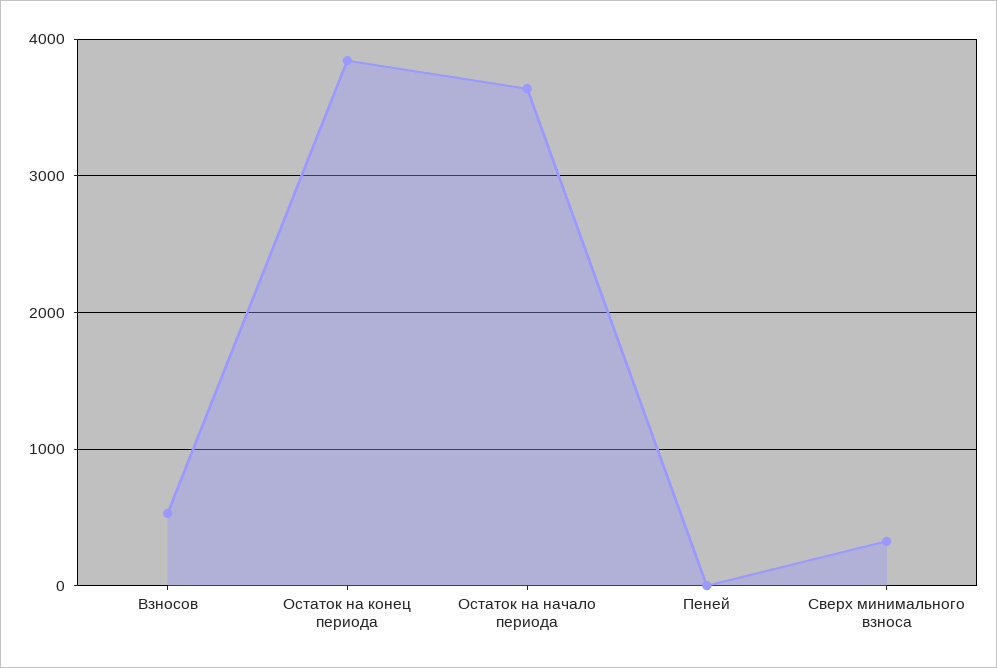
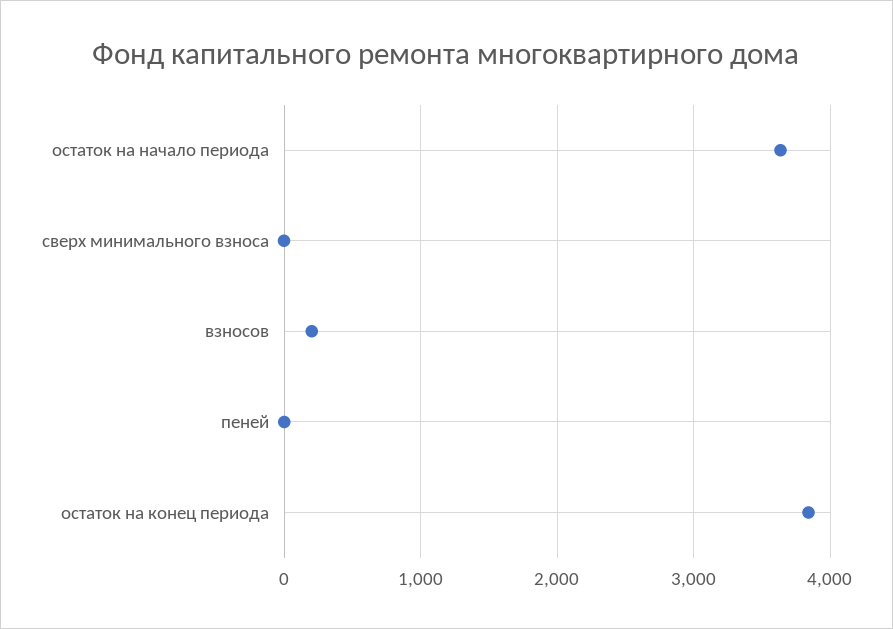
  {
-   "Взносов": 500,
+   "Взносов": 200,
    "Остаток на конец периода": 3800,
    "Остаток на начало периода": 3600,
    "Пеней": 0,
-   "Сверх минимального взноса": 300
+   "Сверх минимального взноса": 0
  }

